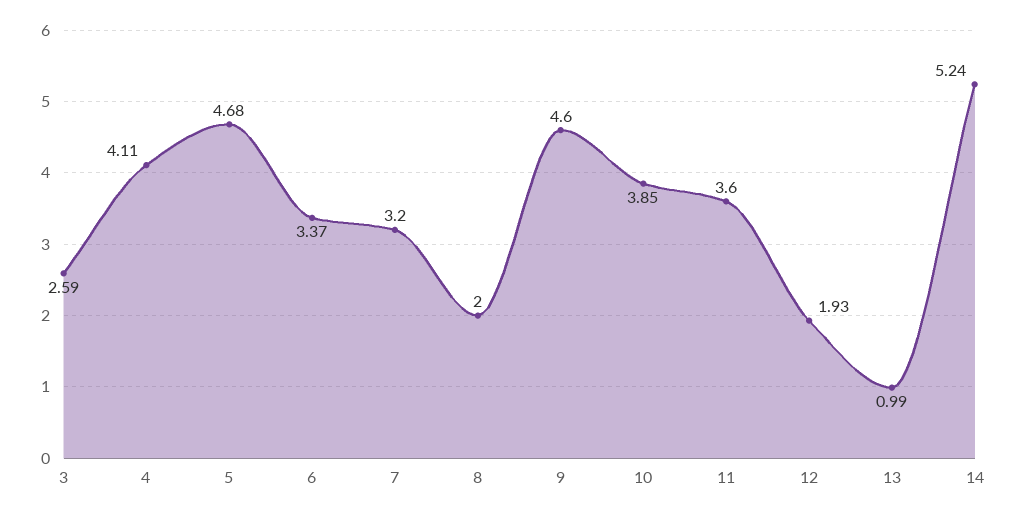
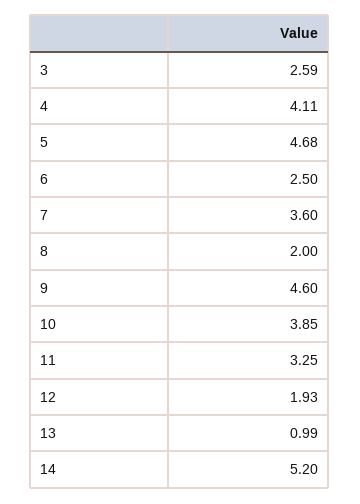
  {
    "3": 2.59,
    "4": 4.11,
    "5": 4.68,
-   "6": 3.37,
+   "6": 2.5,
-   "7": 3.2,
+   "7": 3.6,
    "8": 2,
    "9": 4.6,
    "10": 3.85,
-   "11": 3.6,
+   "11": 3.25,
    "12": 1.93,
    "13": 0.99,
-   "14": 5.24
+   "14": 5.2
  }

